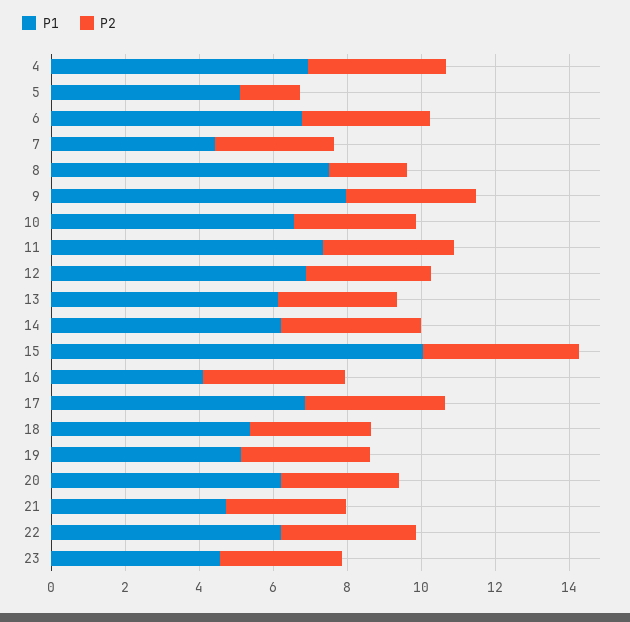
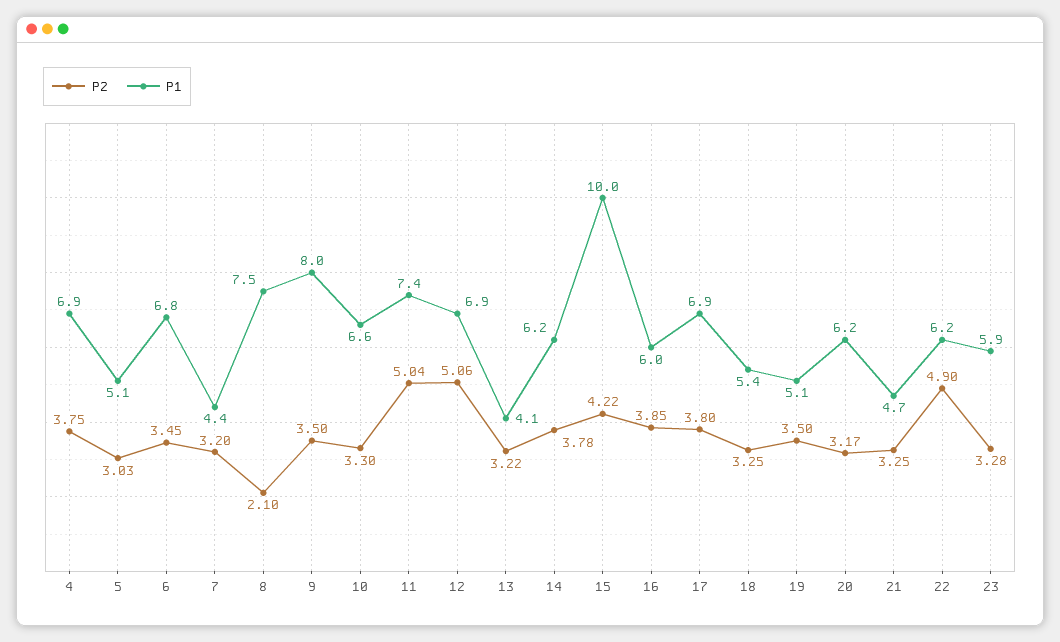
  {
    "P1": {
      "4": 6.9,
      "5": 5.1,
      "6": 6.8,
      "7": 4.4,
      "8": 7.5,
      "9": 8,
      "10": 6.6,
      "11": 7.4,
      "12": 6.9,
-     "13": 6,
+     "13": 4.1,
      "14": 6.2,
      "15": 10,
-     "16": 4,
+     "16": 6,
      "17": 6.9,
      "18": 5.4,
      "19": 5.1,
      "20": 6.2,
      "21": 4.7,
      "22": 6.2,
-     "23": 4.5
+     "23": 5.9
    },
    "P2": {
      "4": 3.75,
-     "5": 1.5,
+     "5": 3.03,
      "6": 3.45,
      "7": 3.2,
      "8": 2.1,
      "9": 3.5,
      "10": 3.3,
-     "11": 3.5,
+     "11": 5.04,
-     "12": 3.5,
+     "12": 5.06,
      "13": 3.22,
      "14": 3.78,
      "15": 4.22,
      "16": 3.85,
      "17": 3.8,
      "18": 3.25,
      "19": 3.5,
      "20": 3.17,
      "21": 3.25,
-     "22": 3.5,
+     "22": 4.9,
      "23": 3.28
    }
  }

